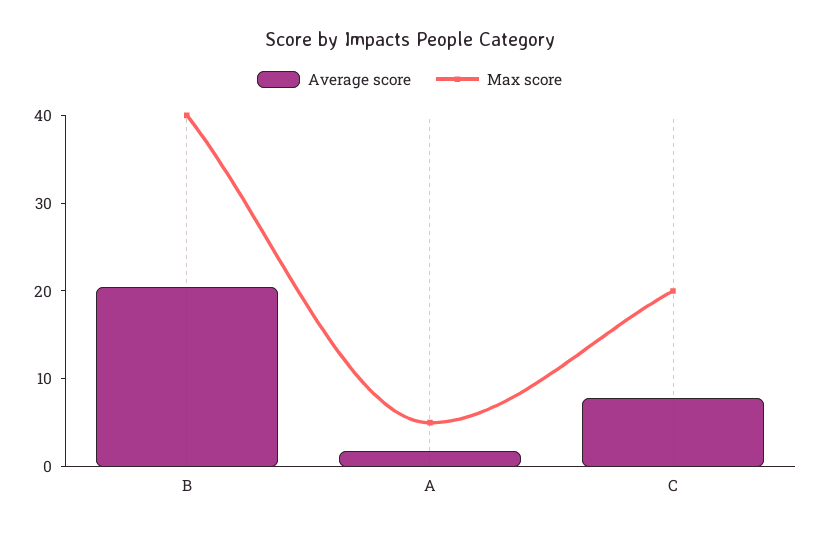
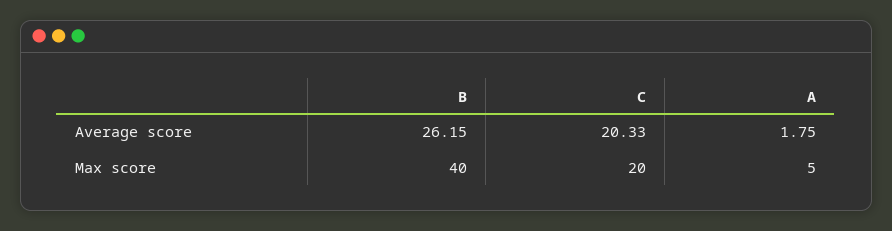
  {
    "Average score": {
-     "B": 20,
+     "B": 26.15,
      "A": 1.75,
-     "C": 8
+     "C": 20.33
    },
    "Max score": {
      "B": 40,
      "A": 5,
      "C": 20
    }
  }

